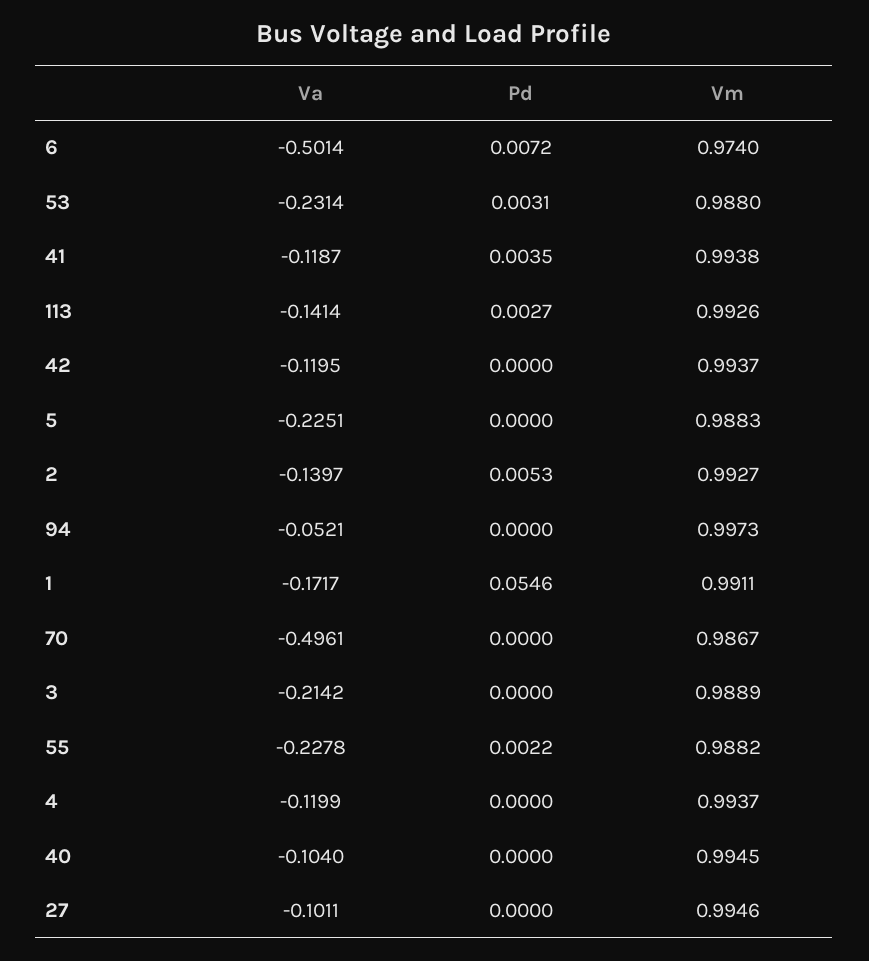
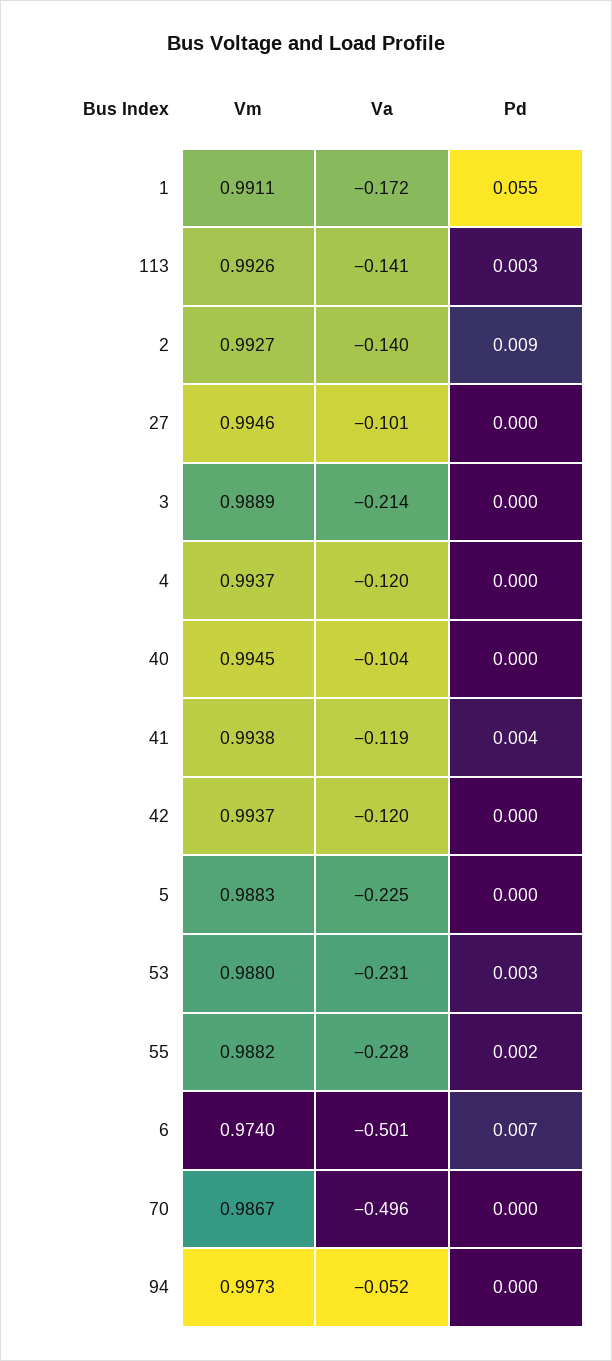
  {
    "Va": {
      "6": -0.5014,
      "53": -0.2314,
      "41": -0.1187,
      "113": -0.1414,
      "42": -0.1195,
      "5": -0.2251,
      "2": -0.1397,
      "94": -0.0521,
      "1": -0.1717,
      "70": -0.4961,
      "3": -0.2142,
      "55": -0.2278,
      "4": -0.1199,
      "40": -0.104,
      "27": -0.1011
    },
    "Pd": {
      "6": 0.0072,
      "53": 0.0031,
      "41": 0.0035,
      "113": 0.0027,
      "42": 0,
      "5": 0,
-     "2": 0.0053,
+     "2": 0.009,
      "94": 0,
      "1": 0.0546,
      "70": 0,
      "3": 0,
      "55": 0.0022,
      "4": 0,
      "40": 0,
      "27": 0
    },
    "Vm": {
      "6": 0.974,
      "53": 0.988,
      "41": 0.9938,
      "113": 0.9926,
      "42": 0.9937,
      "5": 0.9883,
      "2": 0.9927,
      "94": 0.9973,
      "1": 0.9911,
      "70": 0.9867,
      "3": 0.9889,
      "55": 0.9882,
      "4": 0.9937,
      "40": 0.9945,
      "27": 0.9946
    }
  }

